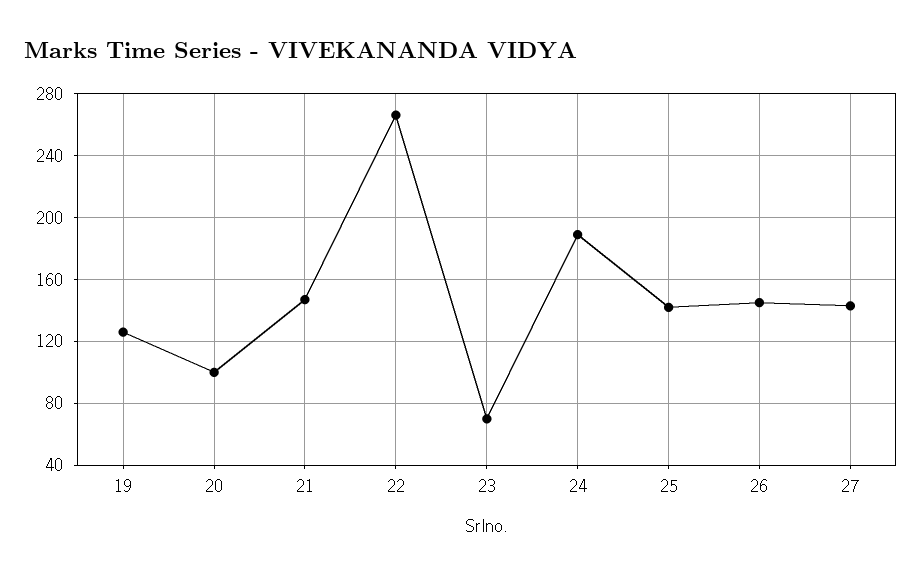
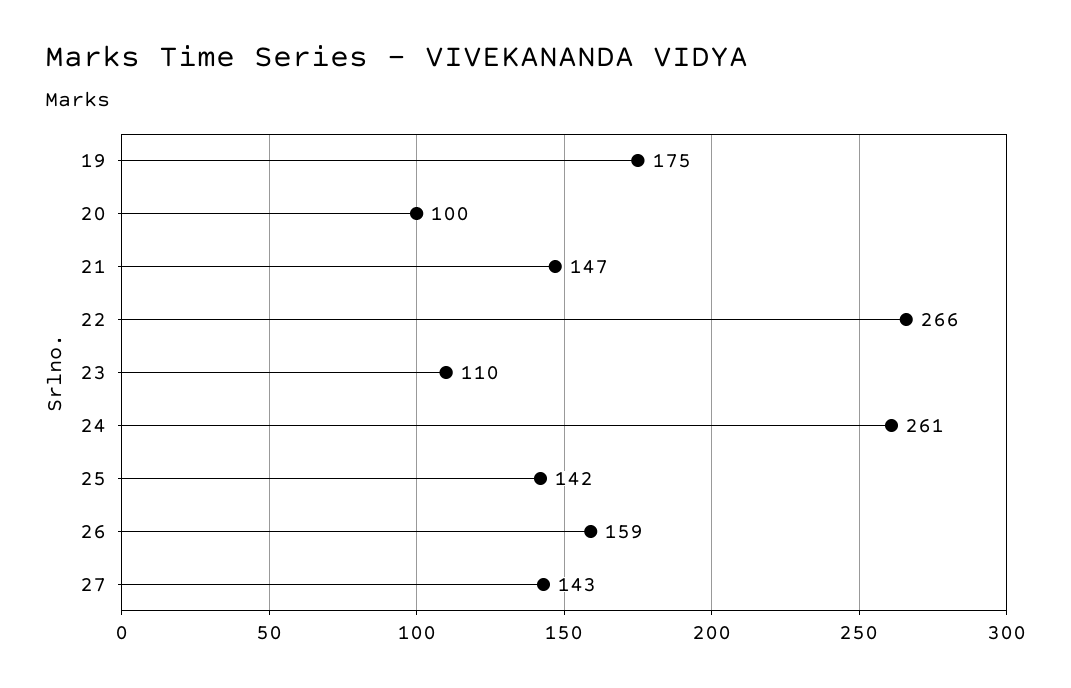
  {
-   "19": 125,
+   "19": 175,
    "20": 100,
    "21": 147,
    "22": 266,
-   "23": 70,
+   "23": 110,
-   "24": 190,
+   "24": 261,
    "25": 142,
-   "26": 145,
+   "26": 159,
    "27": 143
  }

